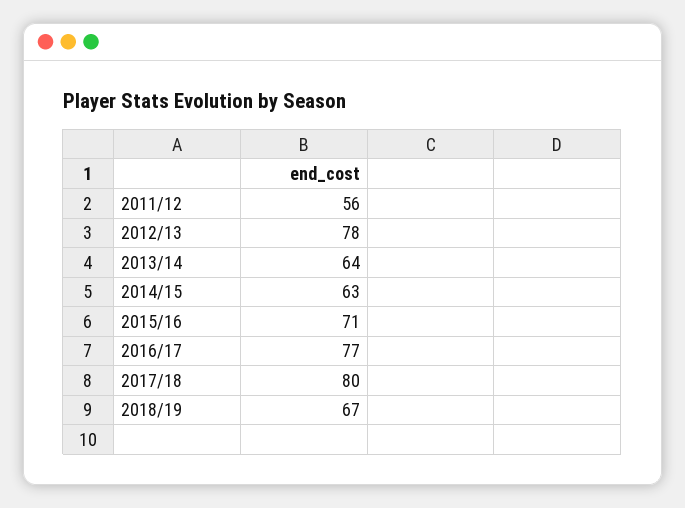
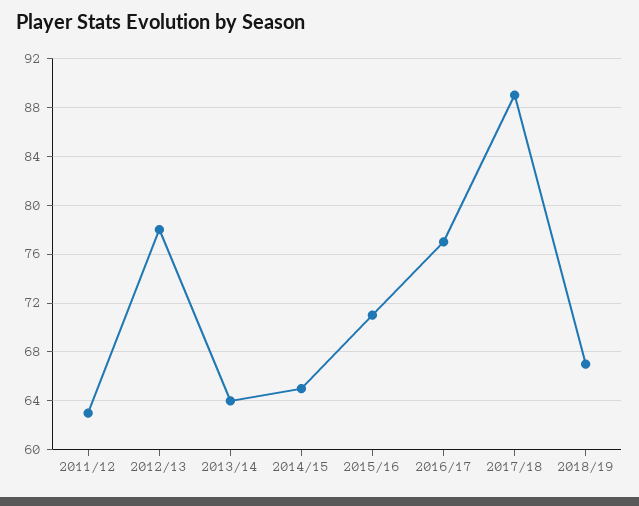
  {
-   "2011/12": 56,
+   "2011/12": 63,
    "2012/13": 78,
    "2013/14": 64,
-   "2014/15": 63,
+   "2014/15": 65,
    "2015/16": 71,
    "2016/17": 77,
-   "2017/18": 80,
+   "2017/18": 89,
    "2018/19": 67
  }

